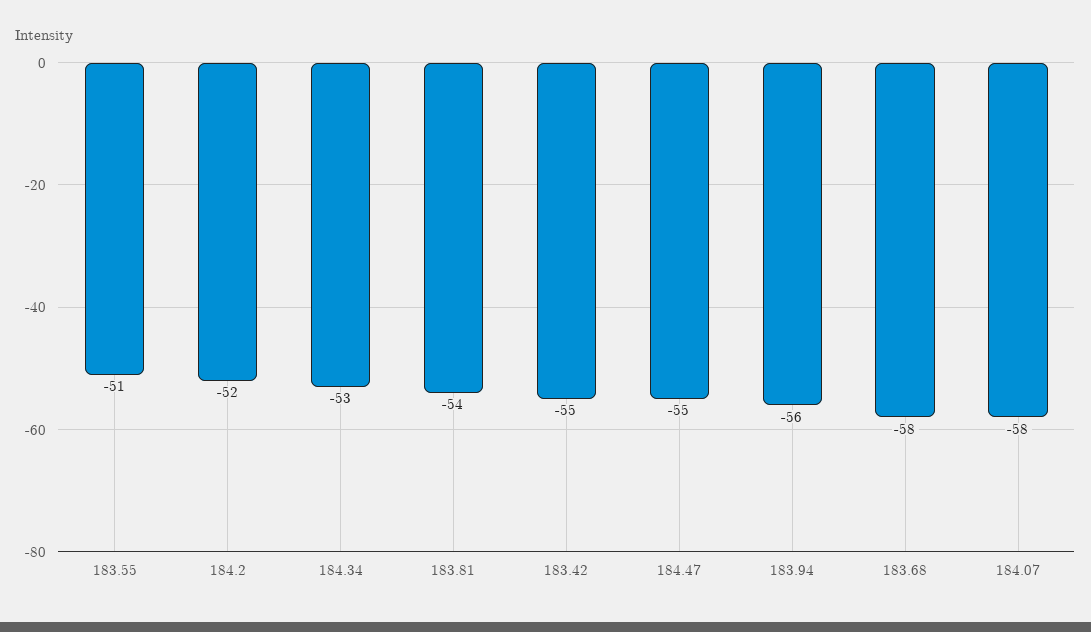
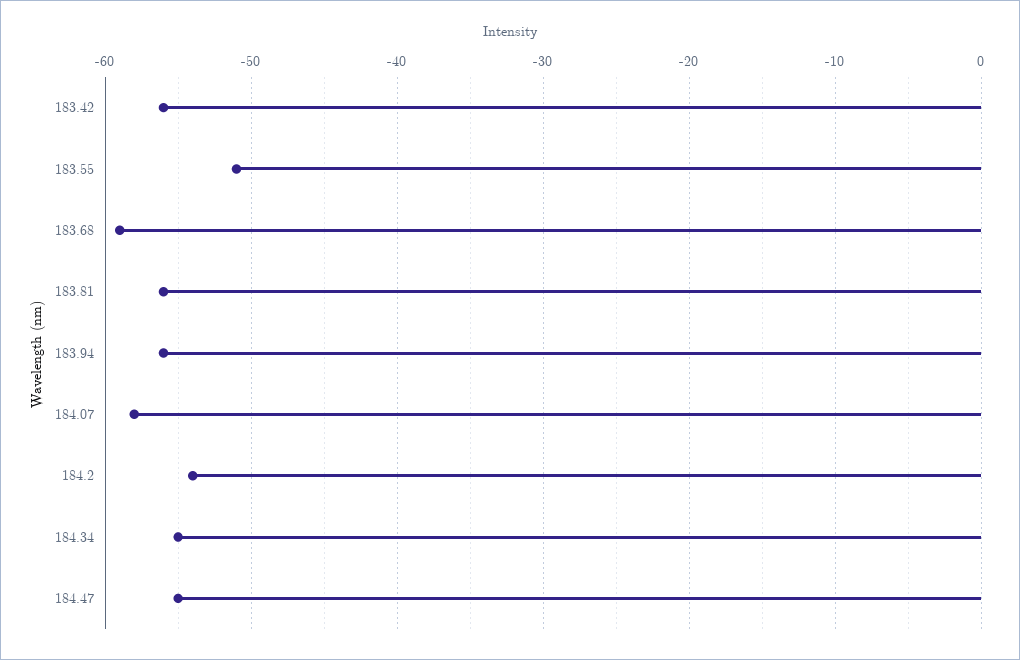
  {
    "183.55": -51,
-   "184.2": -52,
+   "184.2": -54,
-   "184.34": -53,
+   "184.34": -55,
-   "183.81": -54,
+   "183.81": -56,
-   "183.42": -55,
+   "183.42": -56,
    "184.47": -55,
    "183.94": -56,
-   "183.68": -58,
+   "183.68": -59,
    "184.07": -58
  }

